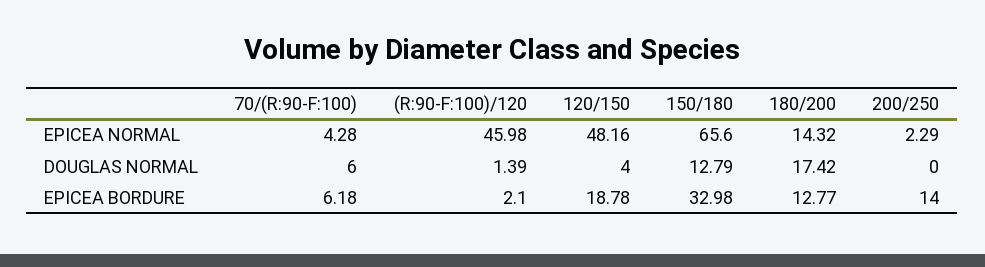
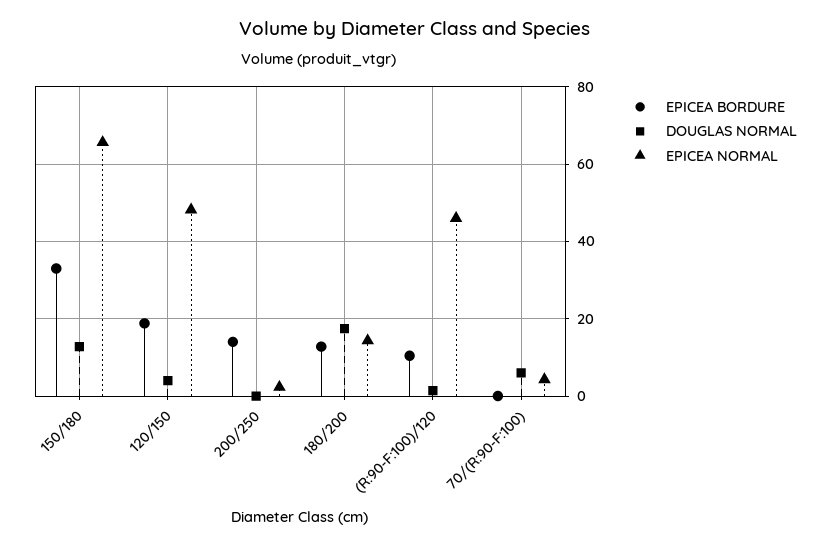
  {
    "EPICEA NORMAL": {
      "70/(R:90-F:100)": 4.28,
      "(R:90-F:100)/120": 45.98,
      "120/150": 48.16,
      "150/180": 65.6,
      "180/200": 14.32,
      "200/250": 2.29
    },
    "DOUGLAS NORMAL": {
      "70/(R:90-F:100)": 6,
      "(R:90-F:100)/120": 1.39,
      "120/150": 4,
      "150/180": 12.79,
      "180/200": 17.42,
      "200/250": 0
    },
    "EPICEA BORDURE": {
-     "70/(R:90-F:100)": 6.18,
+     "70/(R:90-F:100)": 0,
-     "(R:90-F:100)/120": 2.1,
+     "(R:90-F:100)/120": 10,
      "120/150": 18.78,
      "150/180": 32.98,
      "180/200": 12.77,
      "200/250": 14
    }
  }

